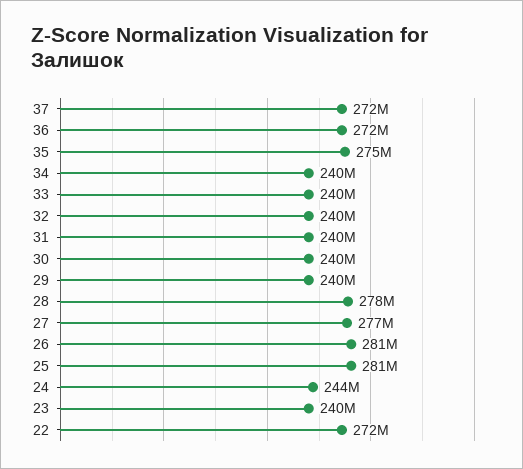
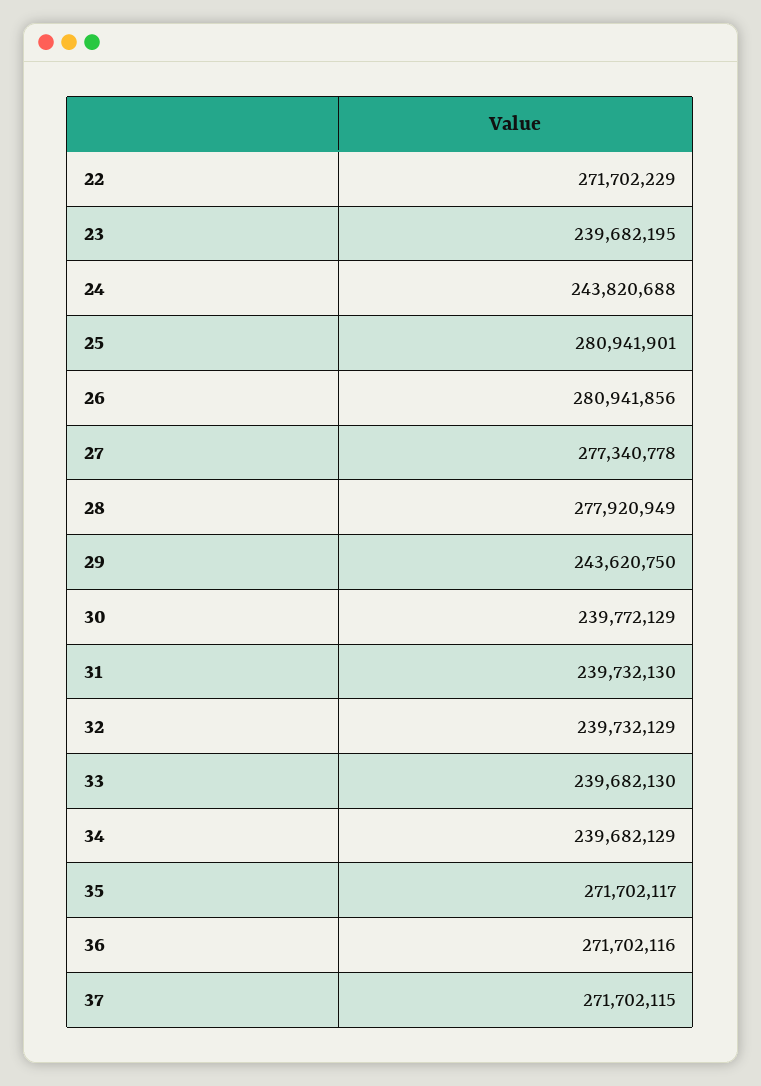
  {
    "37": 271702115,
    "36": 271702116,
-   "35": 275000000,
+   "35": 271702117,
    "34": 239682129,
    "33": 239682130,
    "32": 239732129,
    "31": 239732130,
    "30": 239772129,
-   "29": 240000000,
+   "29": 243620750,
    "28": 277920949,
    "27": 277340778,
    "26": 280941856,
    "25": 280941901,
    "24": 243820688,
    "23": 239682195,
    "22": 271702229
  }

